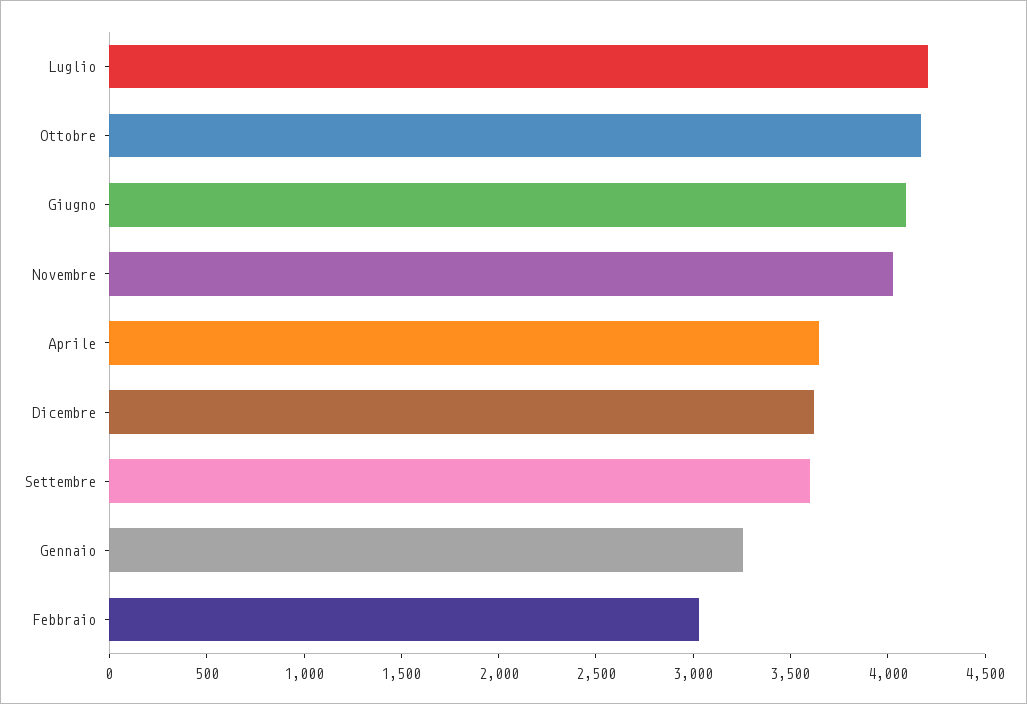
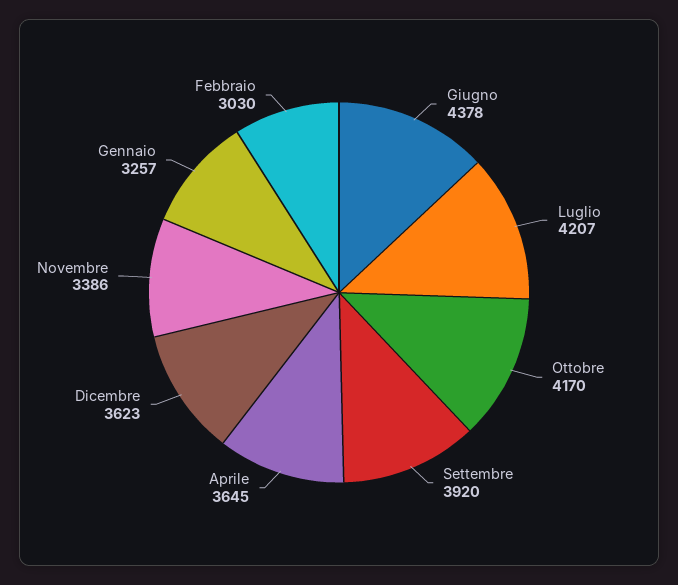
  {
    "Luglio": 4207,
    "Ottobre": 4170,
-   "Giugno": 4100,
+   "Giugno": 4378,
-   "Novembre": 4000,
+   "Novembre": 3386,
    "Aprile": 3645,
    "Dicembre": 3623,
-   "Settembre": 3600,
+   "Settembre": 3920,
    "Gennaio": 3257,
    "Febbraio": 3030
  }

